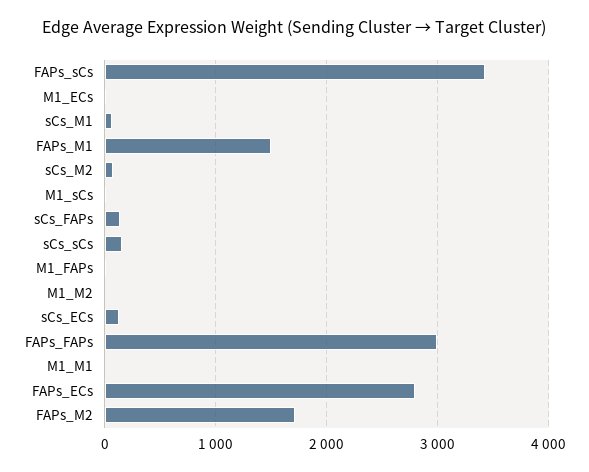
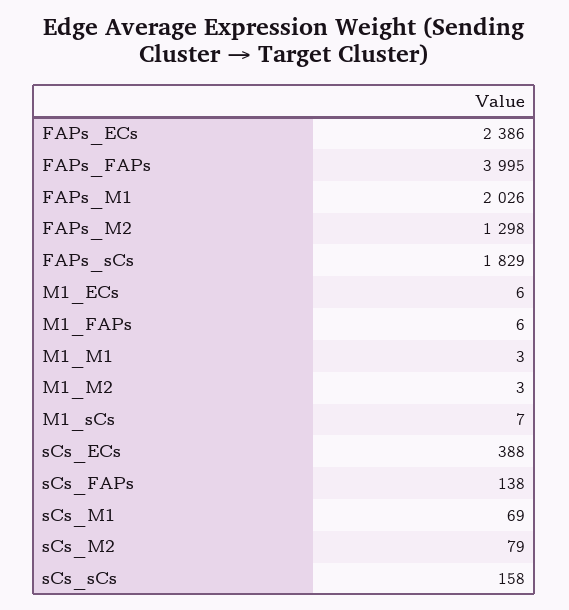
  {
-   "FAPs_sCs": 3400,
+   "FAPs_sCs": 1829,
    "M1_ECs": 6,
    "sCs_M1": 69,
-   "FAPs_M1": 1500,
+   "FAPs_M1": 2026,
    "sCs_M2": 79,
    "M1_sCs": 7,
    "sCs_FAPs": 138,
    "sCs_sCs": 158,
    "M1_FAPs": 6,
    "M1_M2": 3,
-   "sCs_ECs": 100,
+   "sCs_ECs": 388,
-   "FAPs_FAPs": 3000,
+   "FAPs_FAPs": 3995,
    "M1_M1": 3,
-   "FAPs_ECs": 2800,
+   "FAPs_ECs": 2386,
-   "FAPs_M2": 1700
+   "FAPs_M2": 1298
  }

